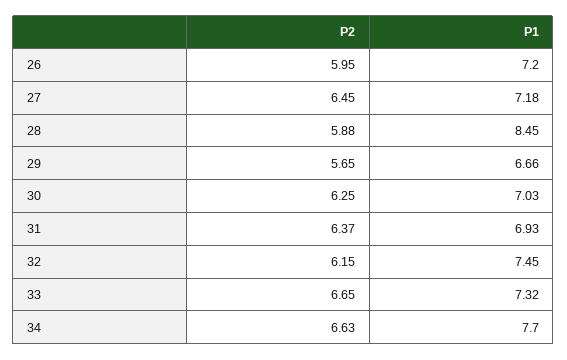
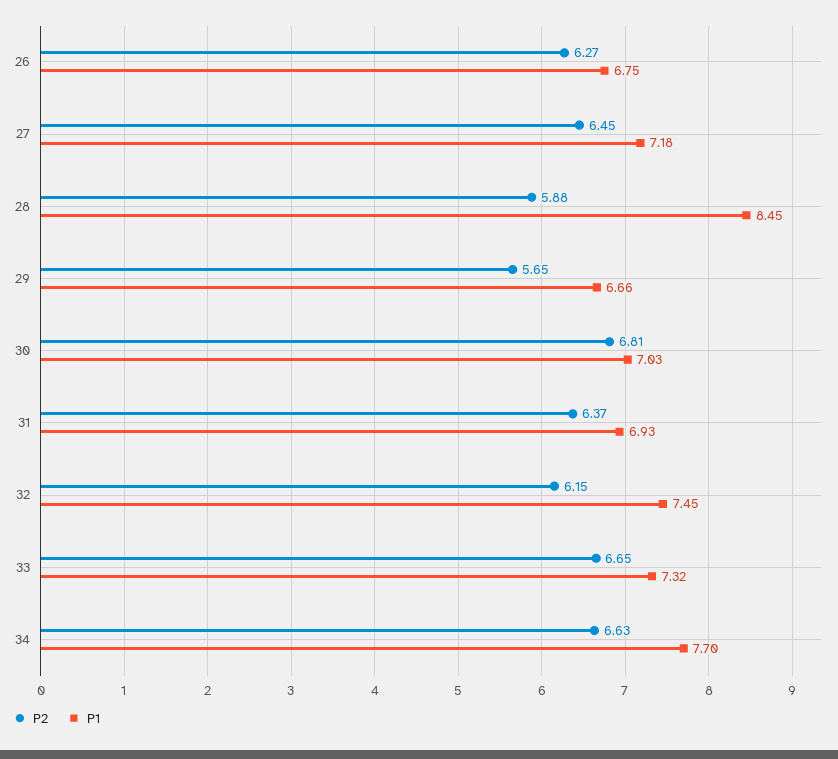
  {
    "P2": {
-     "26": 5.95,
+     "26": 6.27,
      "27": 6.45,
      "28": 5.88,
      "29": 5.65,
-     "30": 6.25,
+     "30": 6.81,
      "31": 6.37,
      "32": 6.15,
      "33": 6.65,
      "34": 6.63
    },
    "P1": {
-     "26": 7.2,
+     "26": 6.75,
      "27": 7.18,
      "28": 8.45,
      "29": 6.66,
      "30": 7.03,
      "31": 6.93,
      "32": 7.45,
      "33": 7.32,
      "34": 7.7
    }
  }

